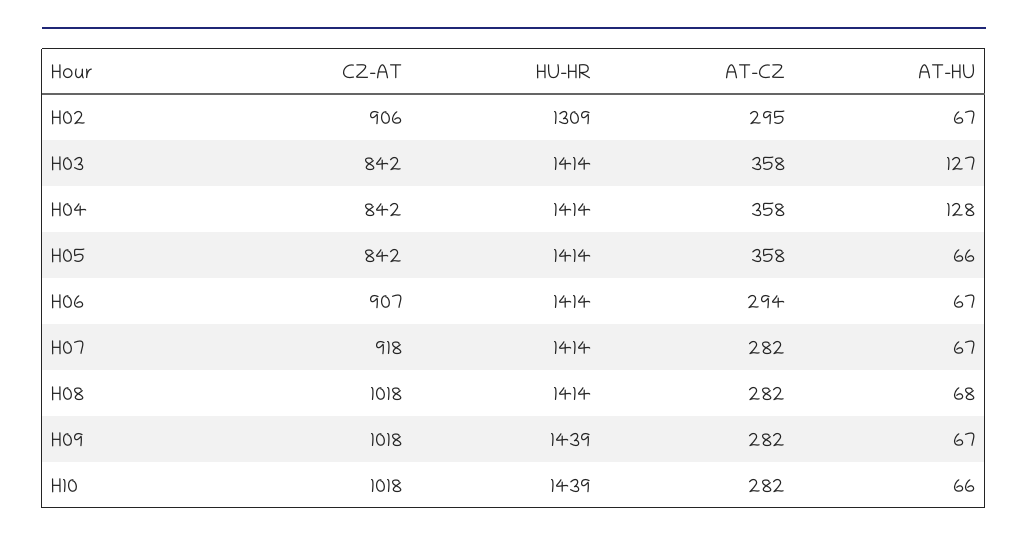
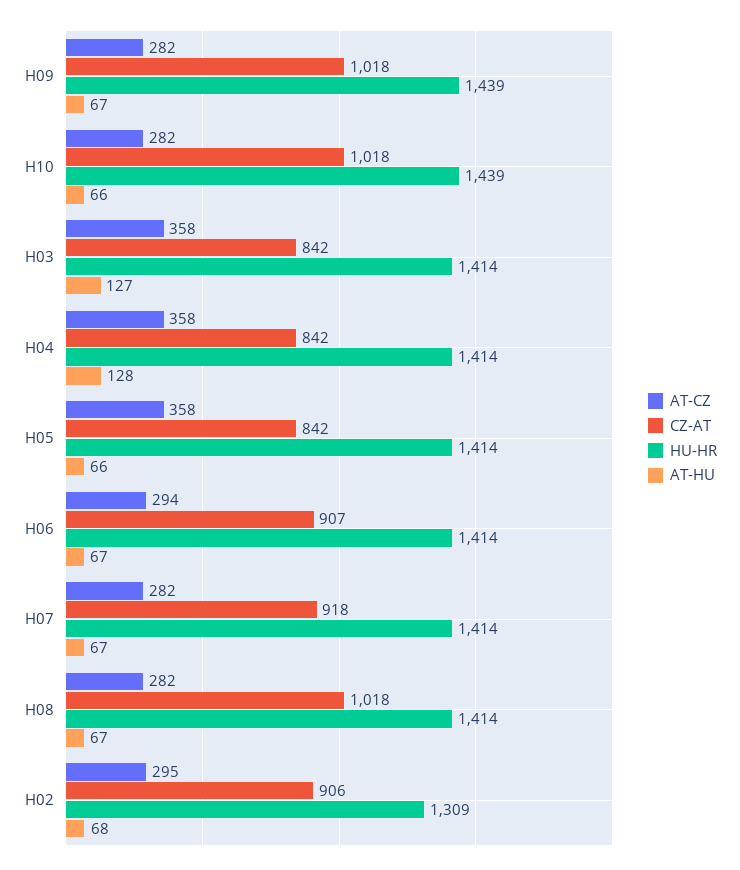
  {
    "CZ-AT": {
      "H02": 906,
      "H03": 842,
      "H04": 842,
      "H05": 842,
      "H06": 907,
      "H07": 918,
      "H08": 1018,
      "H09": 1018,
      "H10": 1018
    },
    "HU-HR": {
      "H02": 1309,
      "H03": 1414,
      "H04": 1414,
      "H05": 1414,
      "H06": 1414,
      "H07": 1414,
      "H08": 1414,
      "H09": 1439,
      "H10": 1439
    },
    "AT-CZ": {
      "H02": 295,
      "H03": 358,
      "H04": 358,
      "H05": 358,
      "H06": 294,
      "H07": 282,
      "H08": 282,
      "H09": 282,
      "H10": 282
    },
    "AT-HU": {
-     "H02": 67,
+     "H02": 68,
      "H03": 127,
      "H04": 128,
      "H05": 66,
      "H06": 67,
      "H07": 67,
-     "H08": 68,
+     "H08": 67,
      "H09": 67,
      "H10": 66
    }
  }

